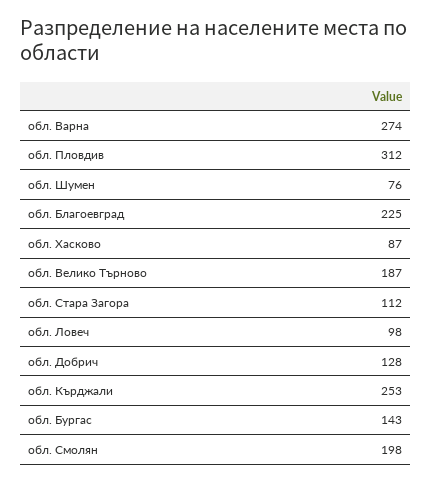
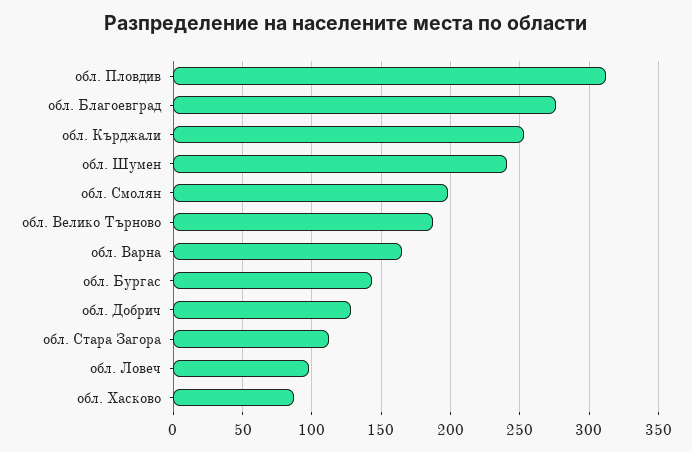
  {
-   "обл. Варна": 274,
+   "обл. Варна": 165,
    "обл. Пловдив": 312,
-   "обл. Шумен": 76,
+   "обл. Шумен": 240,
-   "обл. Благоевград": 225,
+   "обл. Благоевград": 275,
    "обл. Хасково": 87,
    "обл. Велико Търново": 187,
    "обл. Стара Загора": 112,
    "обл. Ловеч": 98,
    "обл. Добрич": 128,
    "обл. Кърджали": 253,
    "обл. Бургас": 143,
    "обл. Смолян": 198
  }

